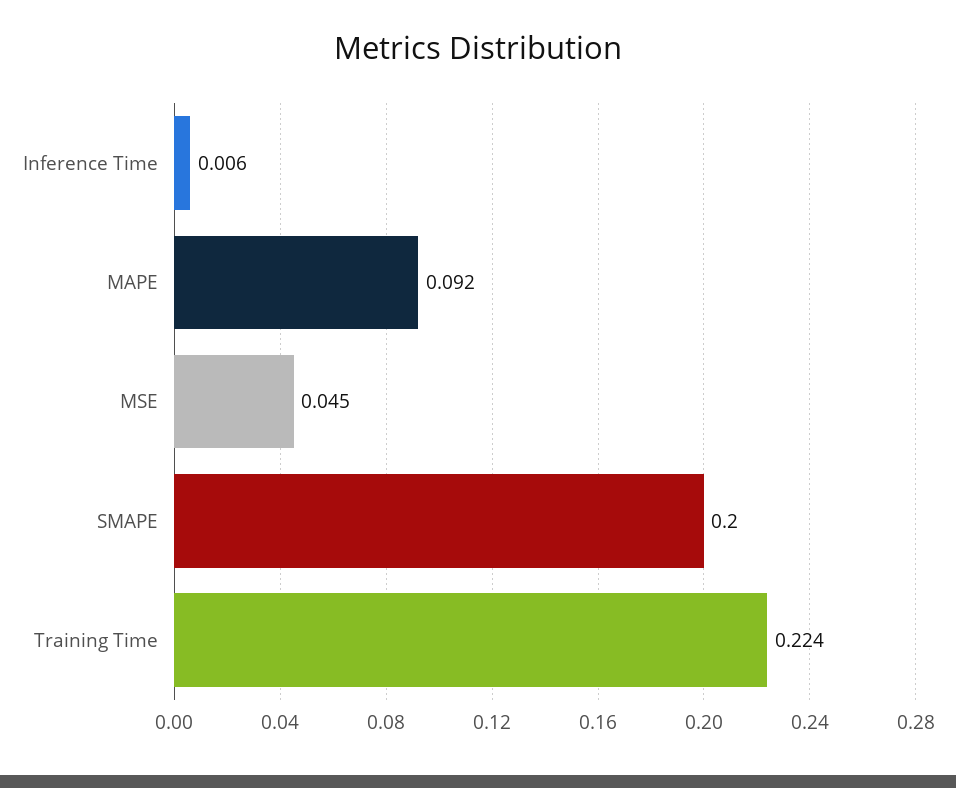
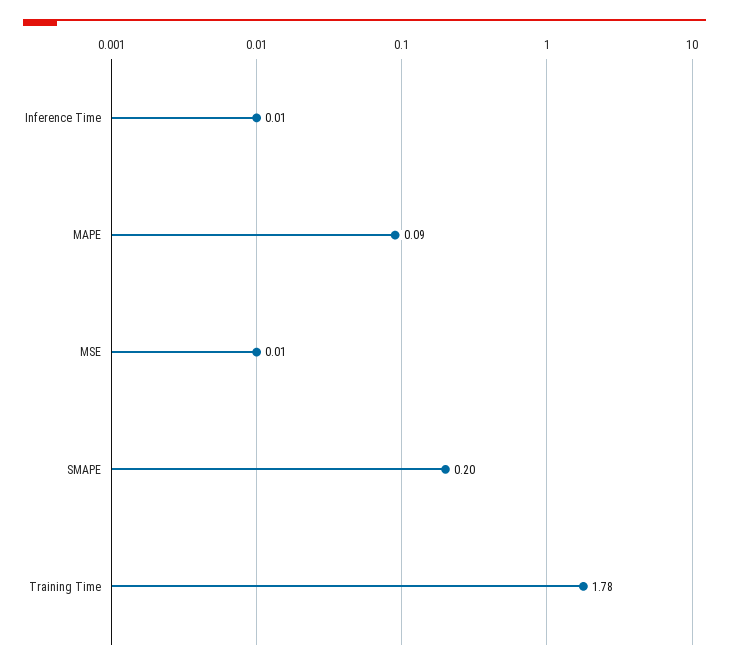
  {
    "Inference Time": 0.006,
    "MAPE": 0.092,
-   "MSE": 0.045,
+   "MSE": 0.01,
    "SMAPE": 0.2,
-   "Training Time": 0.224
+   "Training Time": 1.78
  }

